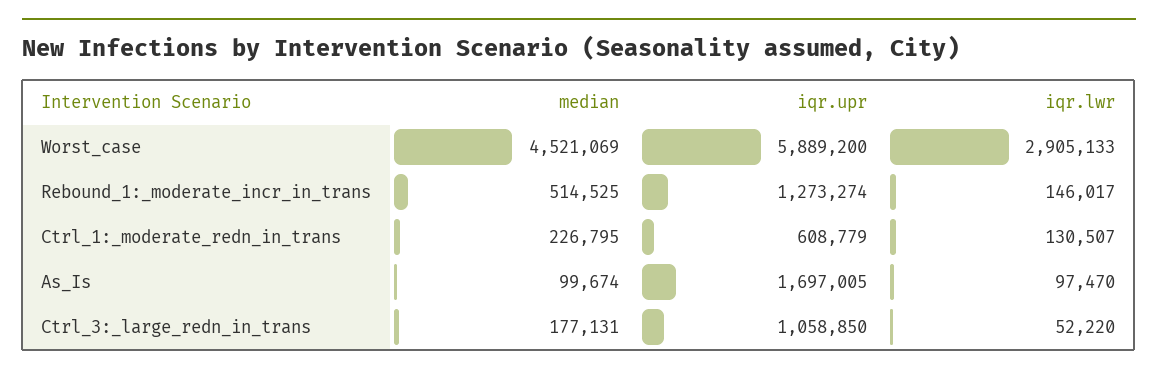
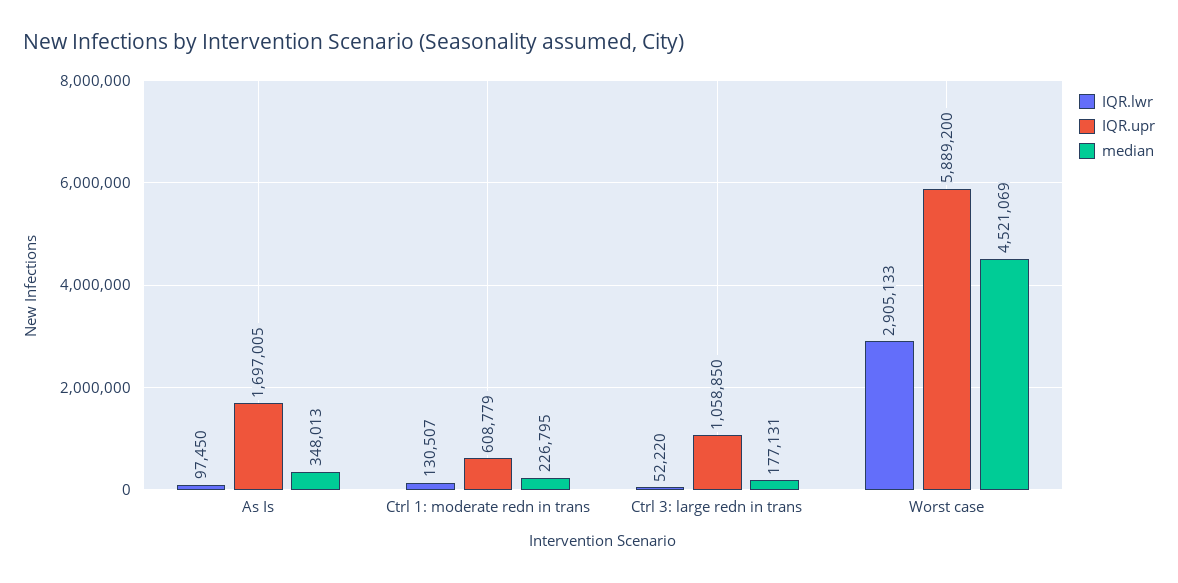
  {
    "median": {
      "Worst_case": 4521069,
-     "Rebound_1:_moderate_incr_in_trans": 514525,
      "Ctrl_1:_moderate_redn_in_trans": 226795,
-     "As_Is": 99674,
+     "As_Is": 348013,
      "Ctrl_3:_large_redn_in_trans": 177131
    },
    "iqr.upr": {
      "Worst_case": 5889200,
-     "Rebound_1:_moderate_incr_in_trans": 1273274,
      "Ctrl_1:_moderate_redn_in_trans": 608779,
      "As_Is": 1697005,
      "Ctrl_3:_large_redn_in_trans": 1058850
    },
    "iqr.lwr": {
      "Worst_case": 2905133,
-     "Rebound_1:_moderate_incr_in_trans": 146017,
      "Ctrl_1:_moderate_redn_in_trans": 130507,
-     "As_Is": 97470,
+     "As_Is": 97450,
      "Ctrl_3:_large_redn_in_trans": 52220
    }
  }

